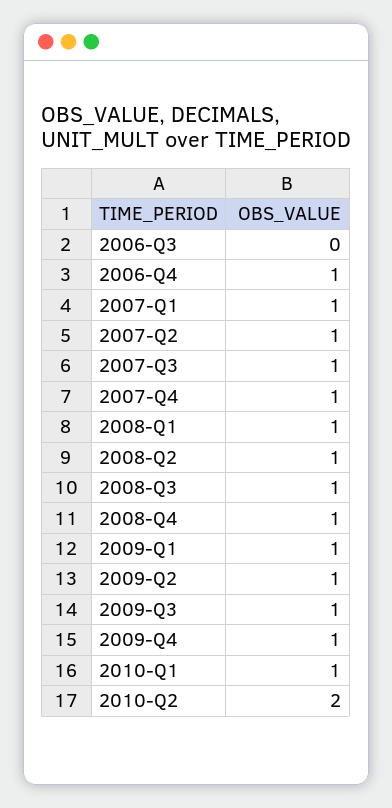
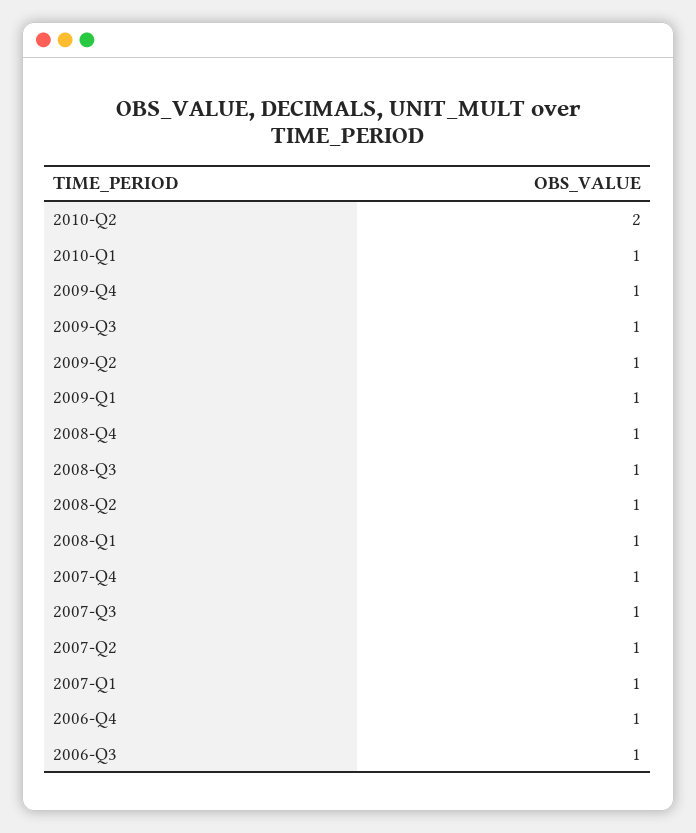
  {
-   "2006-Q3": 0,
+   "2006-Q3": 1,
    "2006-Q4": 1,
    "2007-Q1": 1,
    "2007-Q2": 1,
    "2007-Q3": 1,
    "2007-Q4": 1,
    "2008-Q1": 1,
    "2008-Q2": 1,
    "2008-Q3": 1,
    "2008-Q4": 1,
    "2009-Q1": 1,
    "2009-Q2": 1,
    "2009-Q3": 1,
    "2009-Q4": 1,
    "2010-Q1": 1,
    "2010-Q2": 2
  }

